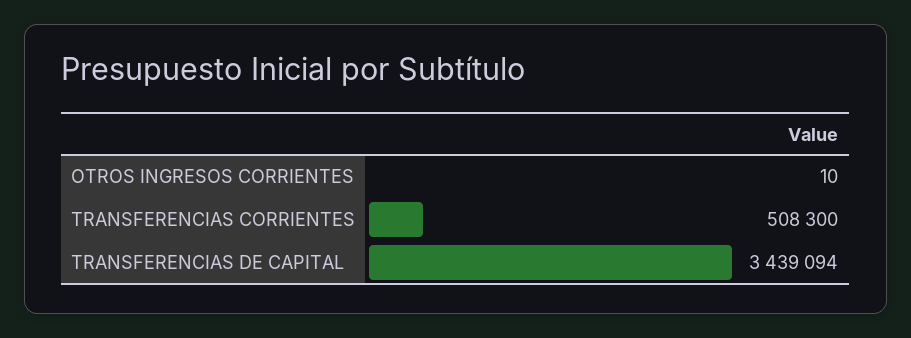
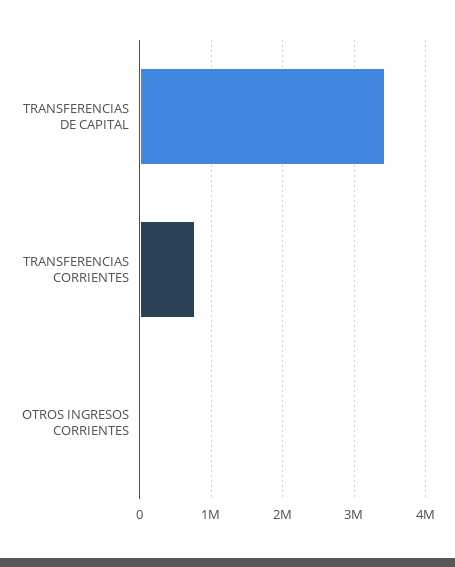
  {
    "OTROS INGRESOS CORRIENTES": 10,
-   "TRANSFERENCIAS CORRIENTES": 508300,
+   "TRANSFERENCIAS CORRIENTES": 800000,
    "TRANSFERENCIAS DE CAPITAL": 3439094
  }

